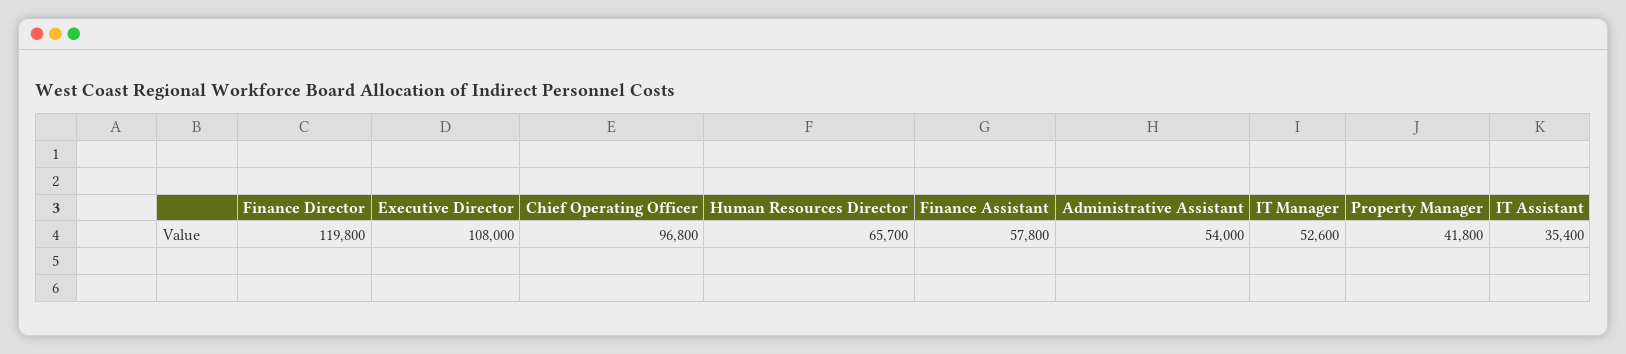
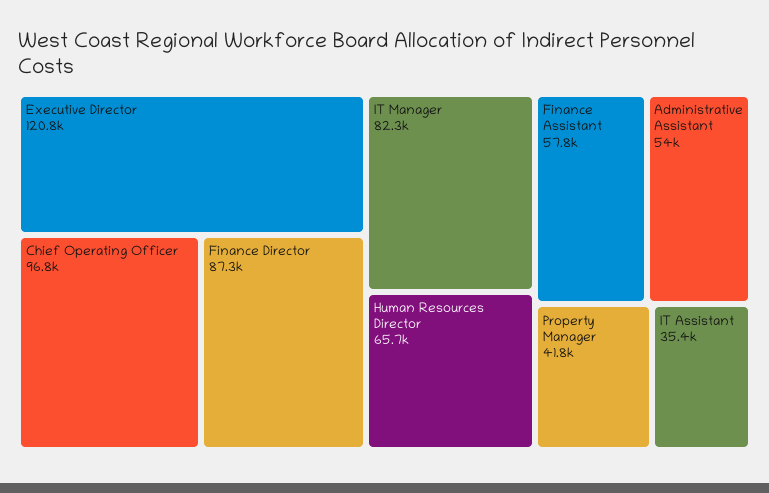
  {
-   "Finance Director": 119800,
+   "Finance Director": 87300,
-   "Executive Director": 108000,
+   "Executive Director": 120800,
    "Chief Operating Officer": 96800,
    "Human Resources Director": 65700,
    "Finance Assistant": 57800,
    "Administrative Assistant": 54000,
-   "IT Manager": 52600,
+   "IT Manager": 82300,
    "Property Manager": 41800,
    "IT Assistant": 35400
  }

